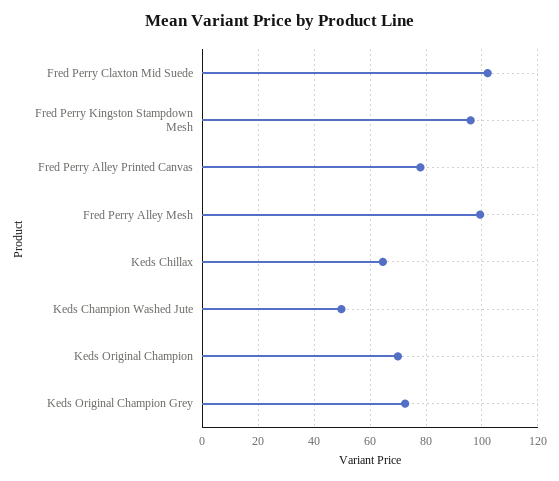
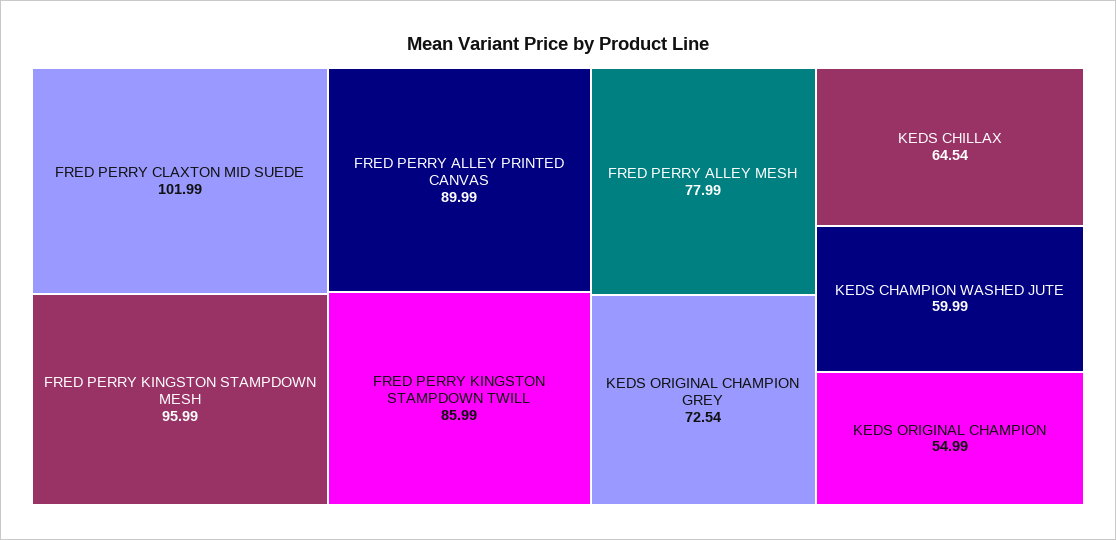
  {
    "Fred Perry Claxton Mid Suede": 101.99,
    "Fred Perry Kingston Stampdown Mesh": 95.99,
-   "Fred Perry Alley Printed Canvas": 77.5,
+   "Fred Perry Alley Printed Canvas": 89.99,
-   "Fred Perry Alley Mesh": 100,
+   "Fred Perry Alley Mesh": 77.99,
    "Keds Chillax": 64.54,
-   "Keds Champion Washed Jute": 50,
+   "Keds Champion Washed Jute": 59.99,
-   "Keds Original Champion": 70,
+   "Keds Original Champion": 54.99,
-   "Keds Original Champion Grey": 72.54
+   "Keds Original Champion Grey": 72.54,
+   "FRED PERRY KINGSTON STAMPDOWN TWILL": 85.99
  }

